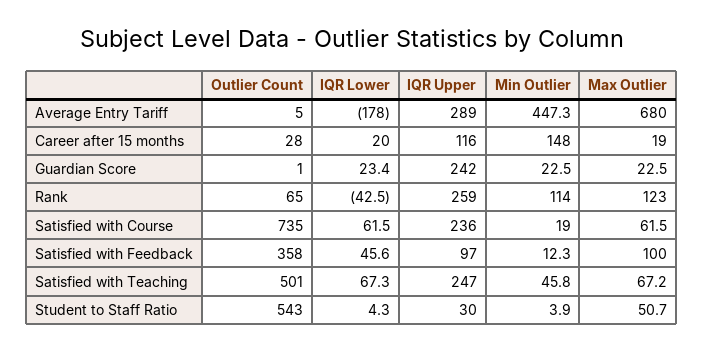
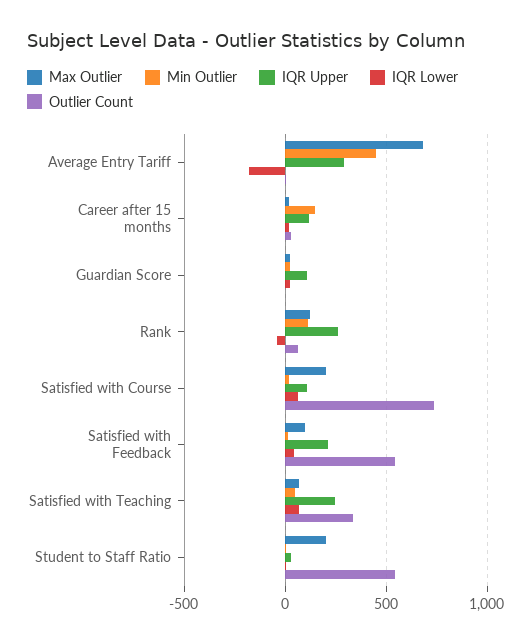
  {
    "Outlier Count": {
      "Average Entry Tariff": 5,
      "Career after 15 months": 28,
      "Guardian Score": 1,
      "Rank": 65,
      "Satisfied with Course": 735,
-     "Satisfied with Feedback": 358,
+     "Satisfied with Feedback": 550,
-     "Satisfied with Teaching": 501,
+     "Satisfied with Teaching": 350,
      "Student to Staff Ratio": 543
    },
    "IQR Lower": {
      "Average Entry Tariff": -178,
      "Career after 15 months": 20,
      "Guardian Score": 23.4,
      "Rank": -42.5,
      "Satisfied with Course": 61.5,
      "Satisfied with Feedback": 45.6,
      "Satisfied with Teaching": 67.3,
      "Student to Staff Ratio": 4.3
    },
    "IQR Upper": {
      "Average Entry Tariff": 289,
      "Career after 15 months": 116,
-     "Guardian Score": 242,
+     "Guardian Score": 100,
      "Rank": 259,
-     "Satisfied with Course": 236,
+     "Satisfied with Course": 100,
-     "Satisfied with Feedback": 97,
+     "Satisfied with Feedback": 200,
      "Satisfied with Teaching": 247,
      "Student to Staff Ratio": 30
    },
    "Min Outlier": {
      "Average Entry Tariff": 447.3,
      "Career after 15 months": 148,
      "Guardian Score": 22.5,
      "Rank": 114,
      "Satisfied with Course": 19,
      "Satisfied with Feedback": 12.3,
      "Satisfied with Teaching": 45.8,
      "Student to Staff Ratio": 3.9
    },
    "Max Outlier": {
      "Average Entry Tariff": 680,
      "Career after 15 months": 19,
      "Guardian Score": 22.5,
      "Rank": 123,
-     "Satisfied with Course": 61.5,
+     "Satisfied with Course": 200,
      "Satisfied with Feedback": 100,
      "Satisfied with Teaching": 67.2,
-     "Student to Staff Ratio": 50.7
+     "Student to Staff Ratio": 200
    }
  }

